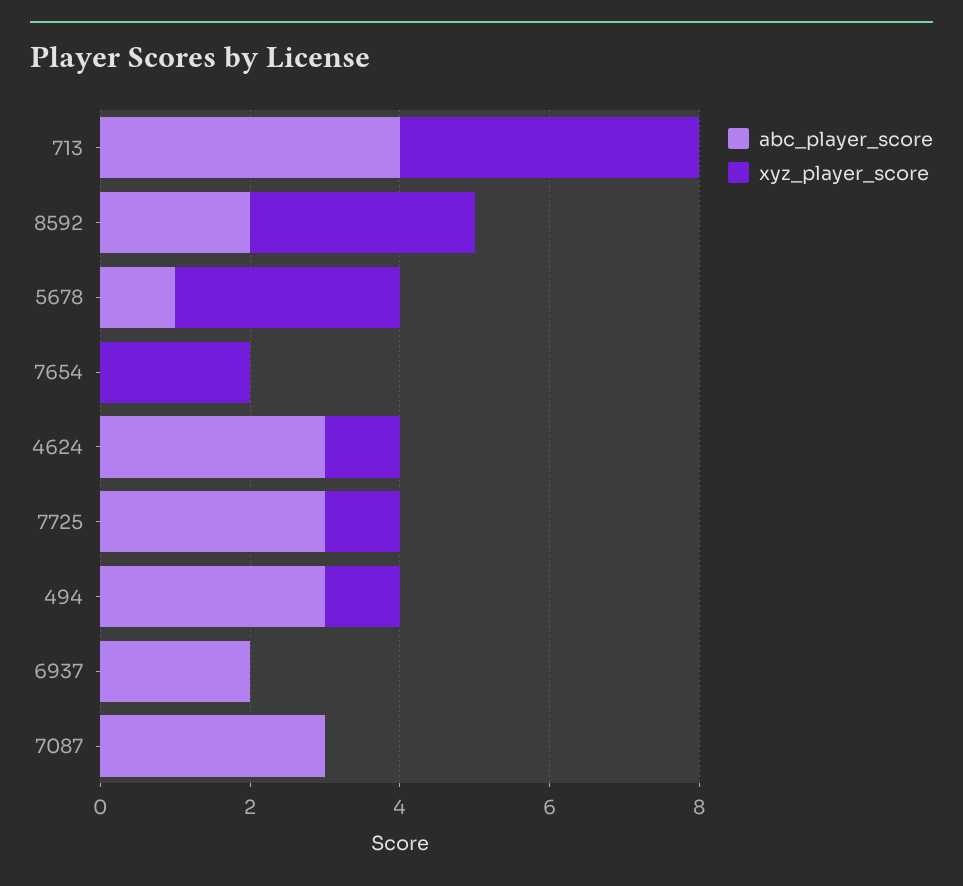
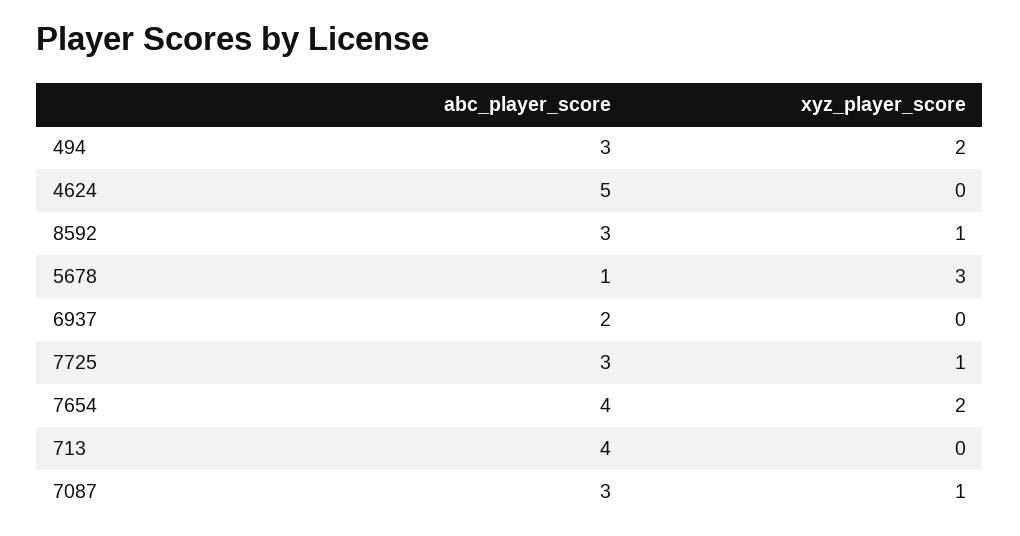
  {
    "abc_player_score": {
      "713": 4,
-     "8592": 2,
+     "8592": 3,
      "5678": 1,
-     "7654": 0,
+     "7654": 4,
-     "4624": 3,
+     "4624": 5,
      "7725": 3,
      "494": 3,
      "6937": 2,
      "7087": 3
    },
    "xyz_player_score": {
-     "713": 4,
+     "713": 0,
-     "8592": 3,
+     "8592": 1,
      "5678": 3,
      "7654": 2,
-     "4624": 1,
+     "4624": 0,
      "7725": 1,
-     "494": 1,
+     "494": 2,
      "6937": 0,
-     "7087": 0
+     "7087": 1
    }
  }

